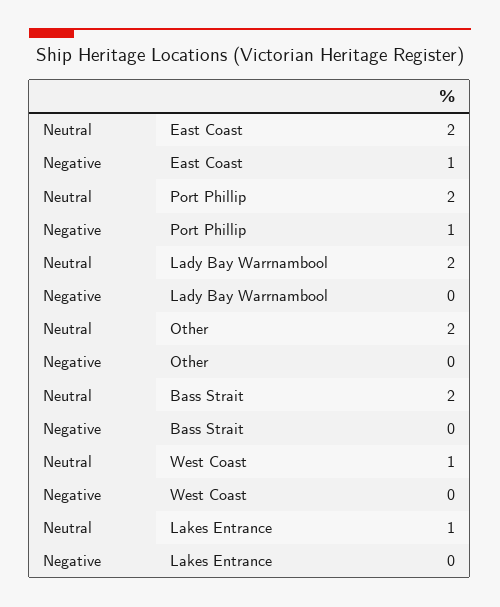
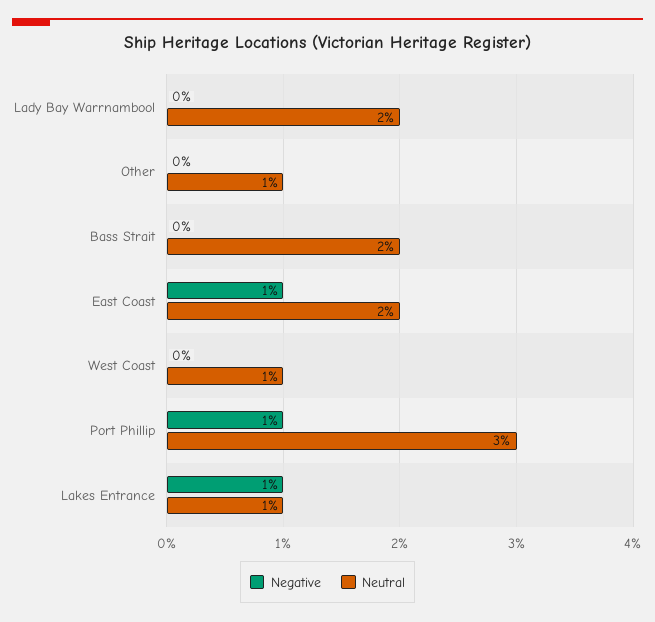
  {
    "Neutral": {
      "East Coast": 2,
-     "Port Phillip": 2,
+     "Port Phillip": 3,
      "Lady Bay Warrnambool": 2,
-     "Other": 2,
+     "Other": 1,
      "Bass Strait": 2,
      "West Coast": 1,
      "Lakes Entrance": 1
    },
    "Negative": {
      "East Coast": 1,
      "Port Phillip": 1,
      "Lady Bay Warrnambool": 0,
      "Other": 0,
      "Bass Strait": 0,
      "West Coast": 0,
-     "Lakes Entrance": 0
+     "Lakes Entrance": 1
    }
  }

